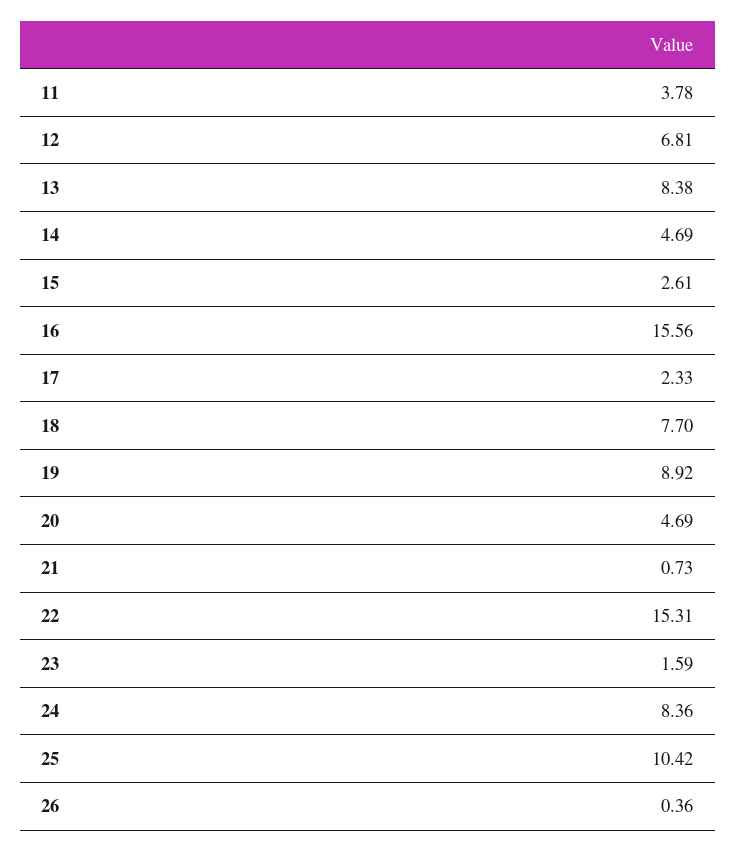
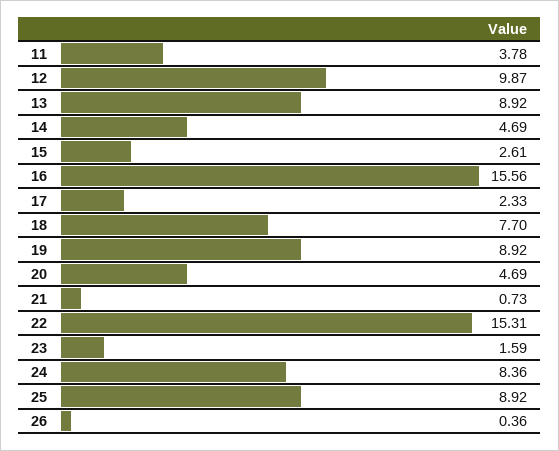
  {
    "11": 3.78,
-   "12": 6.81,
+   "12": 9.87,
-   "13": 8.38,
+   "13": 8.92,
    "14": 4.69,
    "15": 2.61,
    "16": 15.56,
    "17": 2.33,
    "18": 7.7,
    "19": 8.92,
    "20": 4.69,
    "21": 0.73,
    "22": 15.31,
    "23": 1.59,
    "24": 8.36,
-   "25": 10.42,
+   "25": 8.92,
    "26": 0.36
  }

